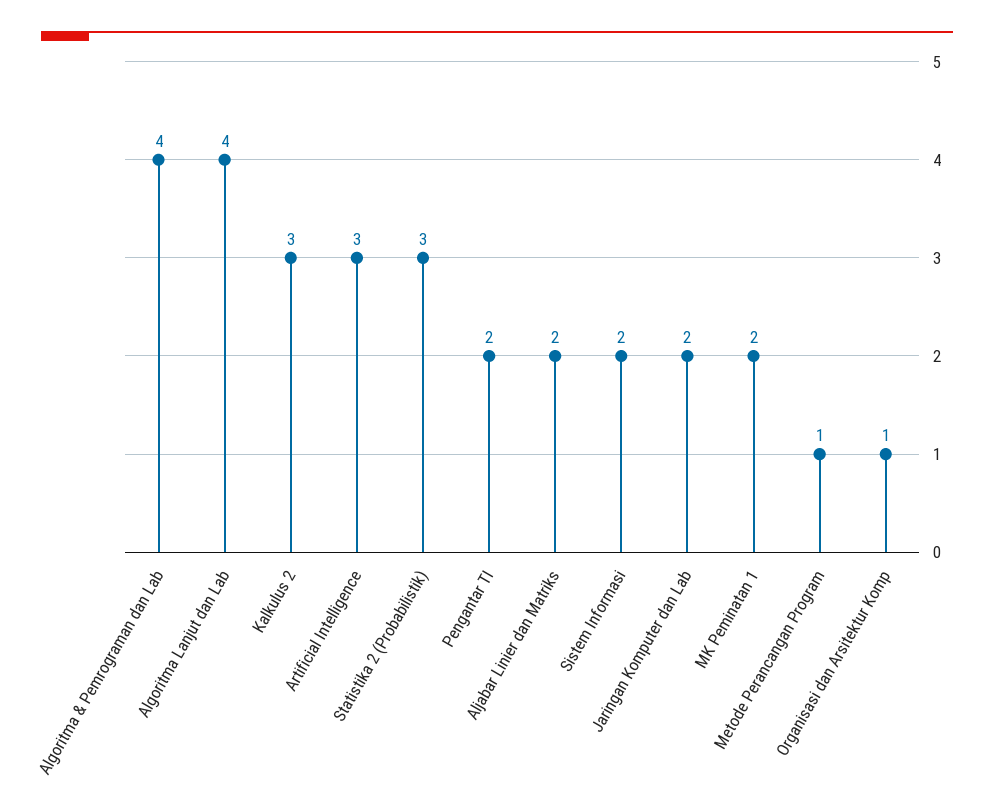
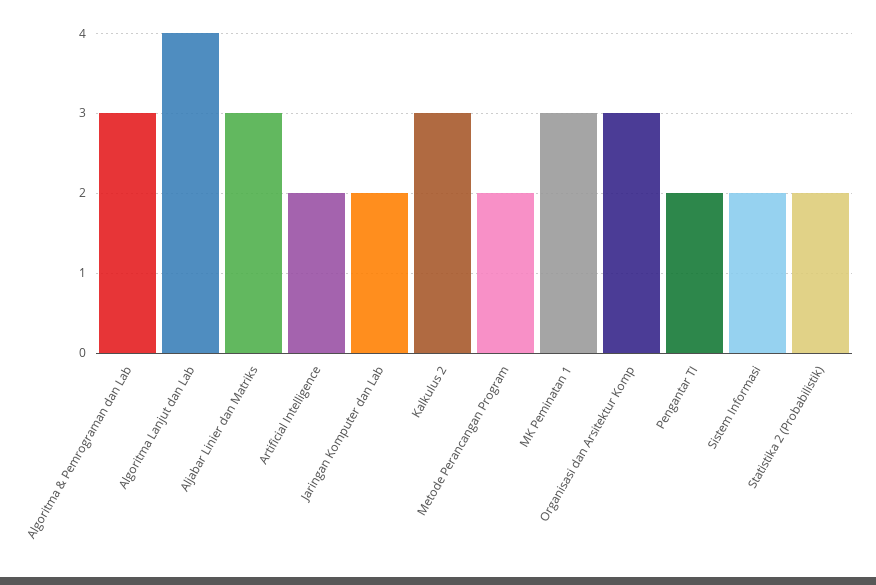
  {
-   "Algoritma & Pemrograman dan Lab": 4,
+   "Algoritma & Pemrograman dan Lab": 3,
    "Algoritma Lanjut dan Lab": 4,
    "Kalkulus 2": 3,
-   "Artificial Intelligence": 3,
+   "Artificial Intelligence": 2,
-   "Statistika 2 (Probabilistik)": 3,
+   "Statistika 2 (Probabilistik)": 2,
    "Pengantar TI": 2,
-   "Aljabar Linier dan Matriks": 2,
+   "Aljabar Linier dan Matriks": 3,
    "Sistem Informasi": 2,
    "Jaringan Komputer dan Lab": 2,
-   "MK Peminatan 1": 2,
+   "MK Peminatan 1": 3,
-   "Metode Perancangan Program": 1,
+   "Metode Perancangan Program": 2,
-   "Organisasi dan Arsitektur Komp": 1
+   "Organisasi dan Arsitektur Komp": 3
  }

